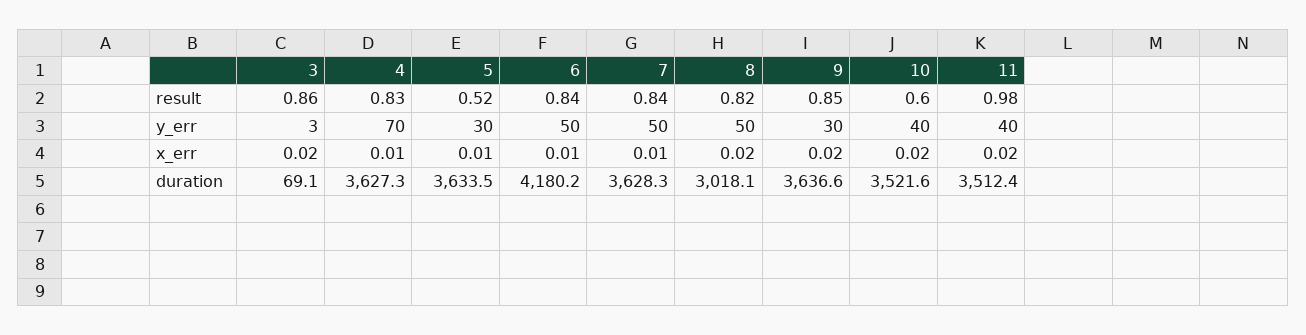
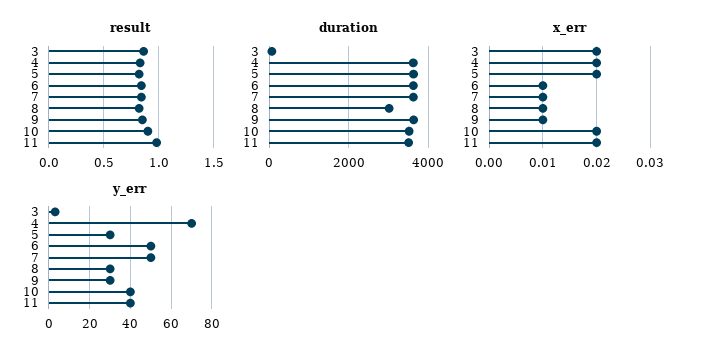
  {
    "result": {
      "3": 0.86,
      "4": 0.83,
-     "5": 0.52,
+     "5": 0.8,
      "6": 0.84,
      "7": 0.84,
      "8": 0.82,
      "9": 0.85,
-     "10": 0.6,
+     "10": 0.9,
      "11": 0.98
    },
    "y_err": {
      "3": 3,
      "4": 70,
      "5": 30,
      "6": 50,
      "7": 50,
-     "8": 50,
+     "8": 30,
      "9": 30,
      "10": 40,
      "11": 40
    },
    "x_err": {
      "3": 0.02,
-     "4": 0.01,
+     "4": 0.02,
-     "5": 0.01,
+     "5": 0.02,
      "6": 0.01,
      "7": 0.01,
-     "8": 0.02,
+     "8": 0.01,
-     "9": 0.02,
+     "9": 0.01,
      "10": 0.02,
      "11": 0.02
    },
    "duration": {
      "3": 69.1,
      "4": 3627.3,
      "5": 3633.5,
-     "6": 4180.2,
+     "6": 3600,
      "7": 3628.3,
      "8": 3018.1,
      "9": 3636.6,
      "10": 3521.6,
      "11": 3512.4
    }
  }

